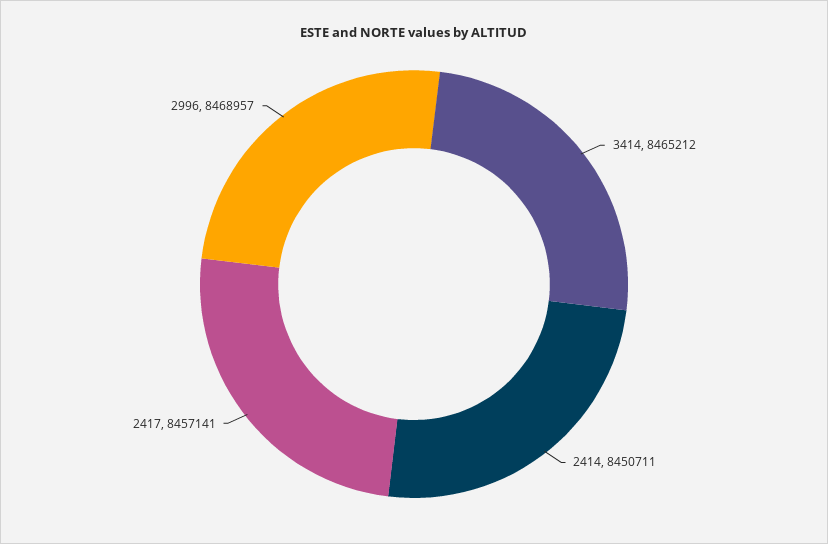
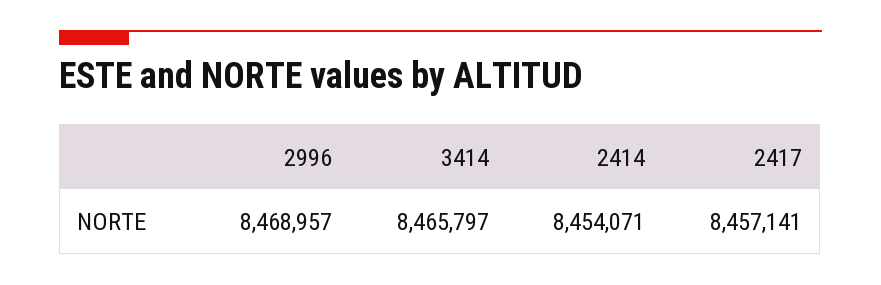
  {
-   "3414": 8465212,
+   "3414": 8465797,
-   "2414": 8450711,
+   "2414": 8454071,
    "2417": 8457141,
    "2996": 8468957
  }

